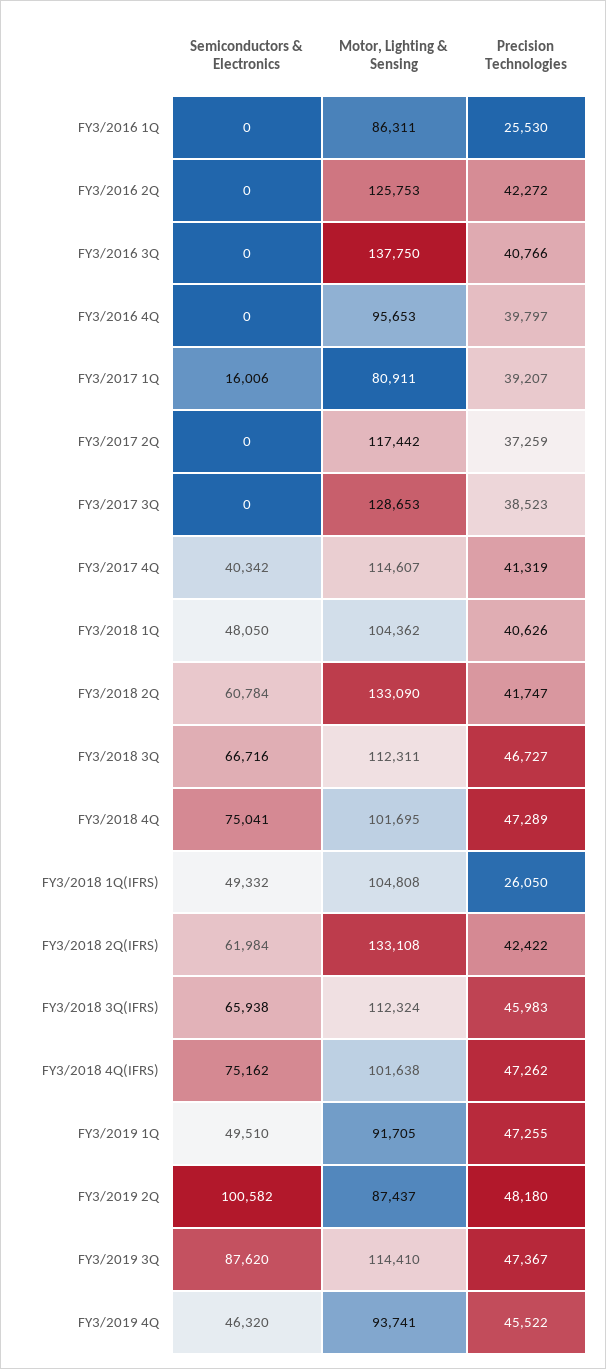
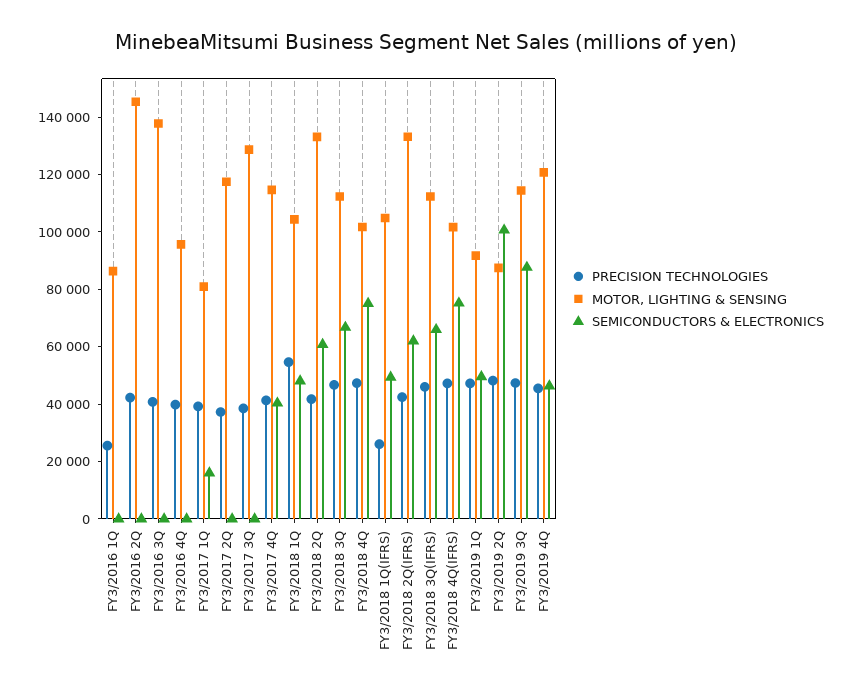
  {
    "Semiconductors & Electronics": {
      "FY3/2016 1Q": 0,
      "FY3/2016 2Q": 0,
      "FY3/2016 3Q": 0,
      "FY3/2016 4Q": 0,
      "FY3/2017 1Q": 16006,
      "FY3/2017 2Q": 0,
      "FY3/2017 3Q": 0,
      "FY3/2017 4Q": 40342,
      "FY3/2018 1Q": 48050,
      "FY3/2018 2Q": 60784,
      "FY3/2018 3Q": 66716,
      "FY3/2018 4Q": 75041,
      "FY3/2018 1Q(IFRS)": 49332,
      "FY3/2018 2Q(IFRS)": 61984,
      "FY3/2018 3Q(IFRS)": 65938,
      "FY3/2018 4Q(IFRS)": 75162,
      "FY3/2019 1Q": 49510,
      "FY3/2019 2Q": 100582,
      "FY3/2019 3Q": 87620,
      "FY3/2019 4Q": 46320
    },
    "Motor, Lighting & Sensing": {
      "FY3/2016 1Q": 86311,
-     "FY3/2016 2Q": 125753,
+     "FY3/2016 2Q": 145000,
      "FY3/2016 3Q": 137750,
      "FY3/2016 4Q": 95653,
      "FY3/2017 1Q": 80911,
      "FY3/2017 2Q": 117442,
      "FY3/2017 3Q": 128653,
      "FY3/2017 4Q": 114607,
      "FY3/2018 1Q": 104362,
      "FY3/2018 2Q": 133090,
      "FY3/2018 3Q": 112311,
      "FY3/2018 4Q": 101695,
      "FY3/2018 1Q(IFRS)": 104808,
      "FY3/2018 2Q(IFRS)": 133108,
      "FY3/2018 3Q(IFRS)": 112324,
      "FY3/2018 4Q(IFRS)": 101638,
      "FY3/2019 1Q": 91705,
      "FY3/2019 2Q": 87437,
      "FY3/2019 3Q": 114410,
-     "FY3/2019 4Q": 93741
+     "FY3/2019 4Q": 120000
    },
    "Precision Technologies": {
      "FY3/2016 1Q": 25530,
      "FY3/2016 2Q": 42272,
      "FY3/2016 3Q": 40766,
      "FY3/2016 4Q": 39797,
      "FY3/2017 1Q": 39207,
      "FY3/2017 2Q": 37259,
      "FY3/2017 3Q": 38523,
      "FY3/2017 4Q": 41319,
-     "FY3/2018 1Q": 40626,
+     "FY3/2018 1Q": 55000,
      "FY3/2018 2Q": 41747,
      "FY3/2018 3Q": 46727,
      "FY3/2018 4Q": 47289,
      "FY3/2018 1Q(IFRS)": 26050,
      "FY3/2018 2Q(IFRS)": 42422,
      "FY3/2018 3Q(IFRS)": 45983,
      "FY3/2018 4Q(IFRS)": 47262,
      "FY3/2019 1Q": 47255,
      "FY3/2019 2Q": 48180,
      "FY3/2019 3Q": 47367,
      "FY3/2019 4Q": 45522
    }
  }

